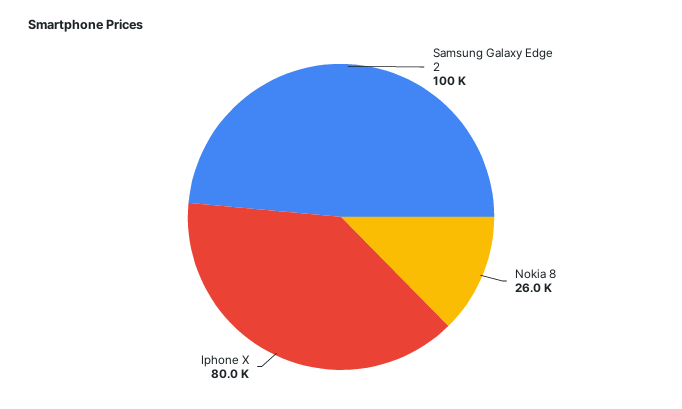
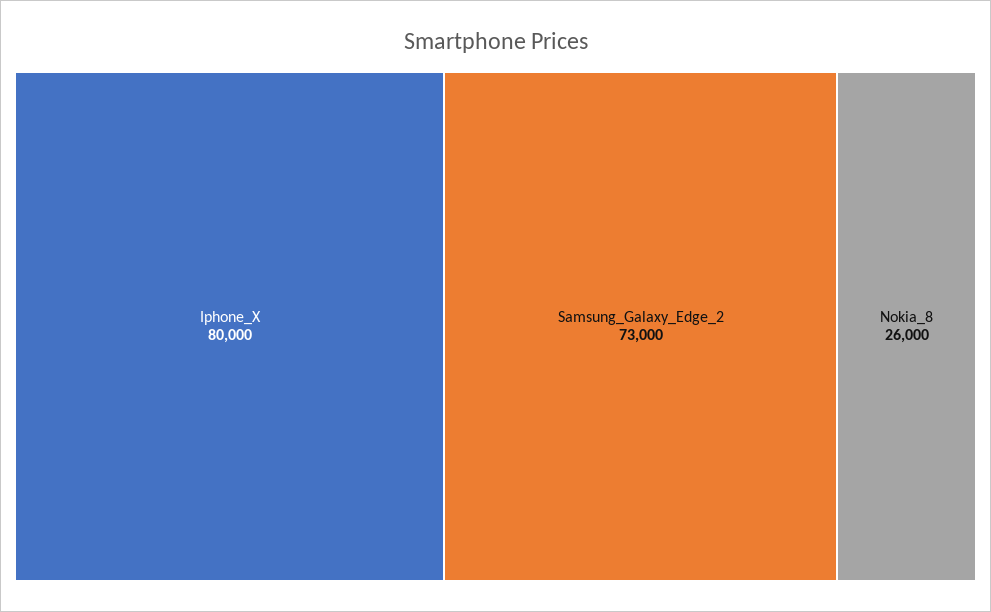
  {
-   "Samsung Galaxy Edge 2": 100000,
+   "Samsung Galaxy Edge 2": 73000,
    "Nokia 8": 26000,
    "Iphone X": 80000
  }

